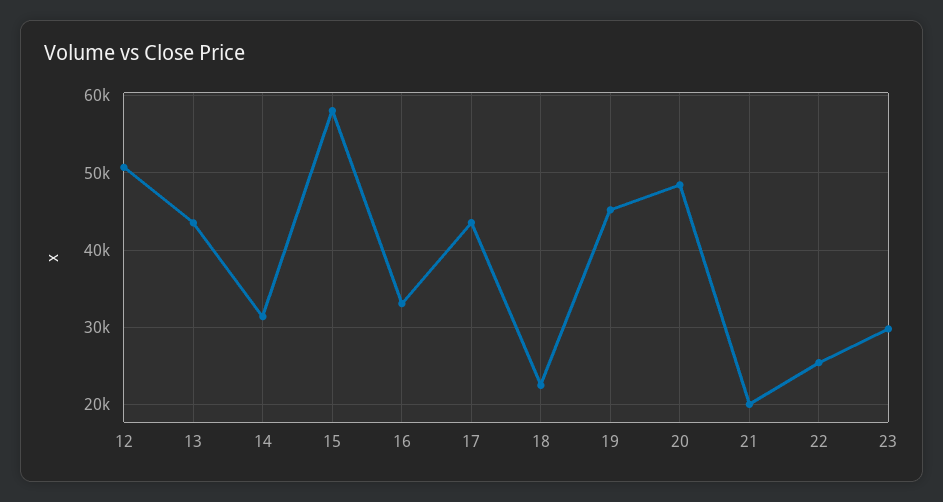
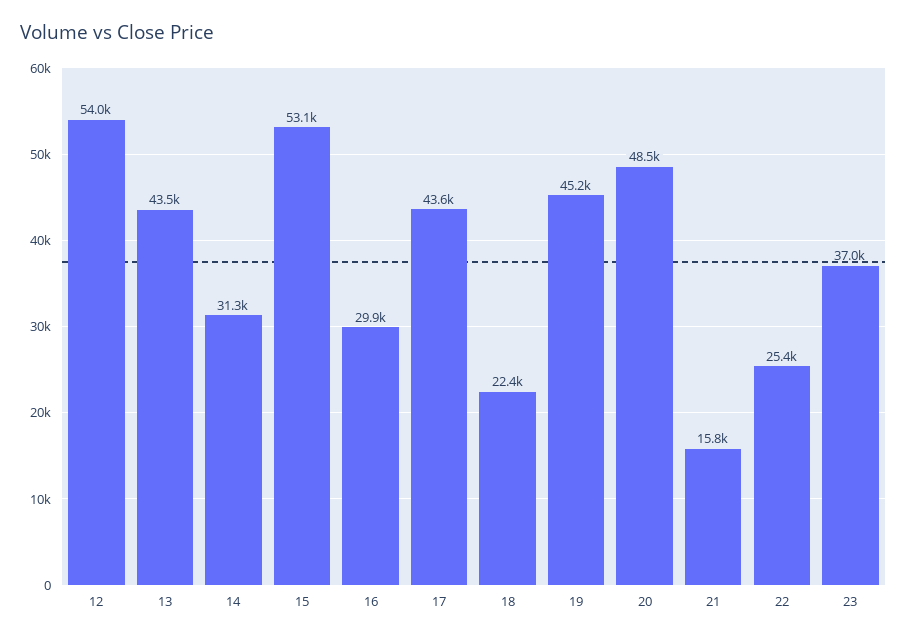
  {
-   "12": 51000,
+   "12": 54000,
    "13": 43500,
    "14": 31300,
-   "15": 58000,
+   "15": 53100,
-   "16": 33000,
+   "16": 29900,
    "17": 43600,
    "18": 22400,
    "19": 45200,
    "20": 48500,
-   "21": 20000,
+   "21": 15800,
    "22": 25400,
-   "23": 30000
+   "23": 37000
  }

